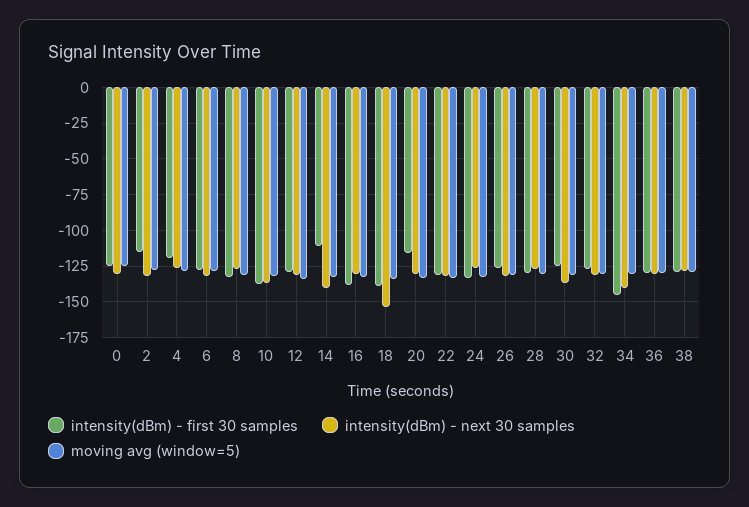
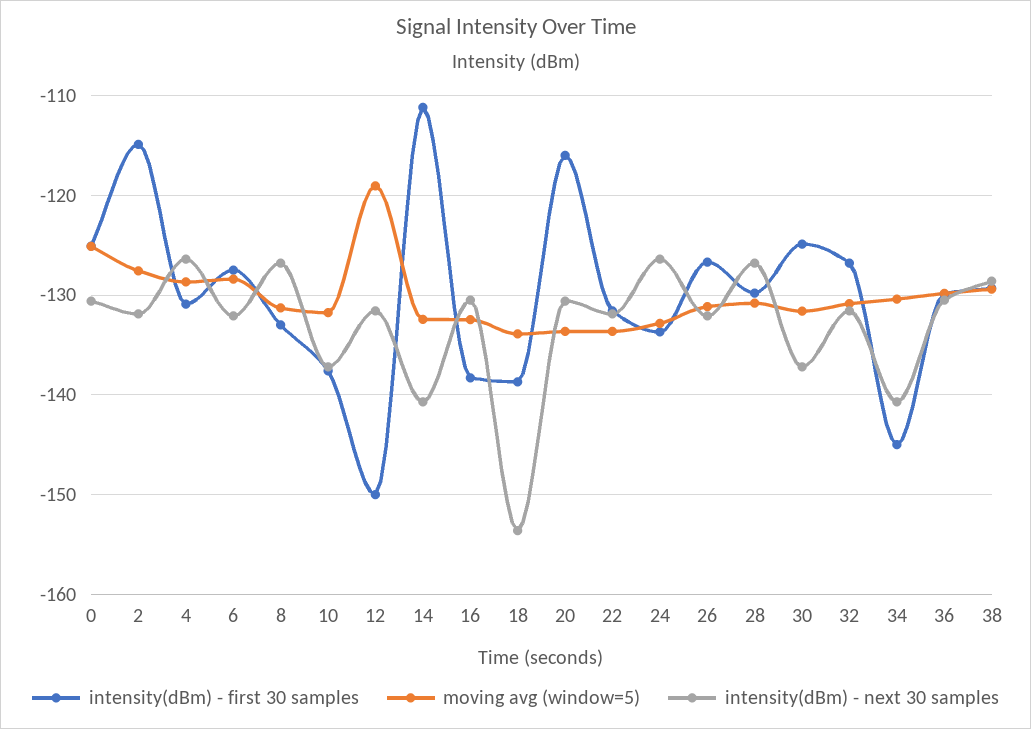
  {
    "intensity(dBm) - first 30 samples": {
      "0": -125,
      "2": -115,
-     "4": -120,
+     "4": -131,
      "6": -128,
      "8": -133,
      "10": -138,
-     "12": -130,
+     "12": -150,
      "14": -111,
      "16": -138,
      "18": -139,
      "20": -116,
      "22": -132,
      "24": -134,
      "26": -127,
      "28": -130,
      "30": -125,
      "32": -127,
      "34": -145,
      "36": -130,
      "38": -129
    },
    "intensity(dBm) - next 30 samples": {
      "0": -131,
      "2": -132,
      "4": -126,
      "6": -132,
      "8": -127,
      "10": -137,
      "12": -132,
      "14": -141,
      "16": -131,
      "18": -154,
      "20": -131,
      "22": -132,
      "24": -126,
      "26": -132,
      "28": -127,
      "30": -137,
      "32": -132,
      "34": -141,
      "36": -131,
      "38": -129
    },
    "moving avg (window=5)": {
      "0": -125,
      "2": -128,
      "4": -129,
      "6": -128,
      "8": -131,
      "10": -132,
-     "12": -135,
+     "12": -119,
      "14": -132,
      "16": -132,
      "18": -134,
      "20": -134,
      "22": -134,
      "24": -133,
      "26": -131,
      "28": -131,
      "30": -132,
      "32": -131,
      "34": -130,
      "36": -130,
      "38": -129
    }
  }

